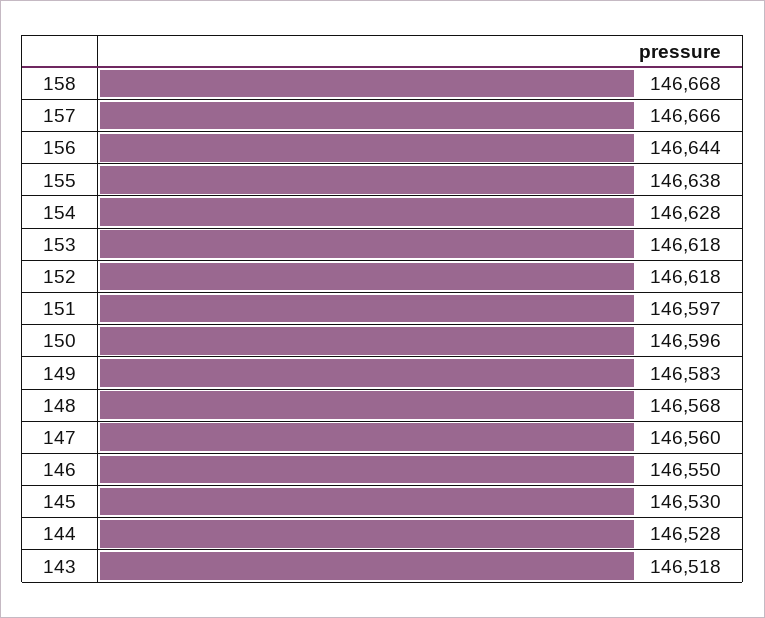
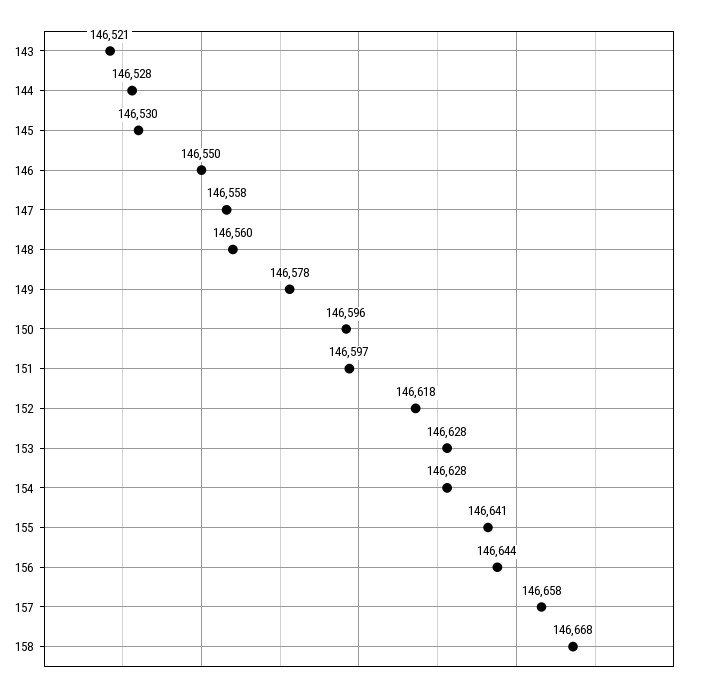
  {
    "158": 146668,
-   "157": 146666,
+   "157": 146658,
    "156": 146644,
-   "155": 146638,
+   "155": 146641,
    "154": 146628,
-   "153": 146618,
+   "153": 146628,
    "152": 146618,
    "151": 146597,
    "150": 146596,
-   "149": 146583,
+   "149": 146578,
-   "148": 146568,
+   "148": 146560,
-   "147": 146560,
+   "147": 146558,
    "146": 146550,
    "145": 146530,
    "144": 146528,
-   "143": 146518
+   "143": 146521
  }

